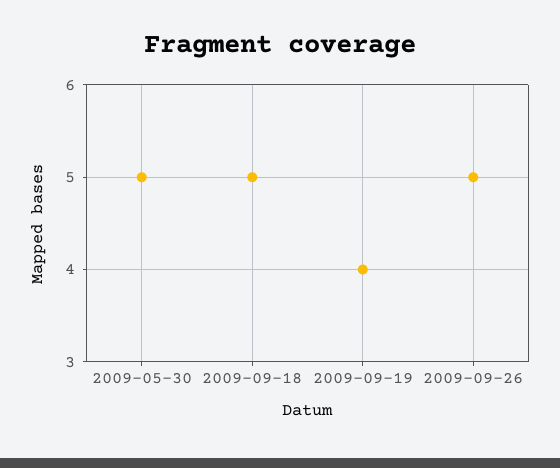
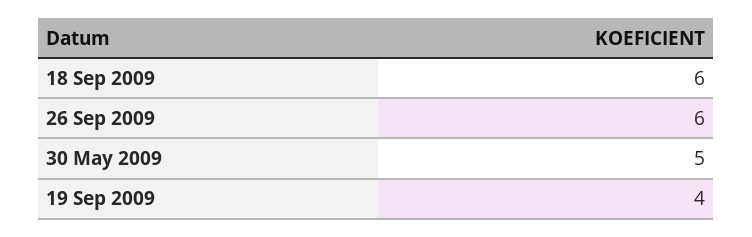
  {
    "2009-05-30": 5,
-   "2009-09-18": 5,
+   "2009-09-18": 6,
    "2009-09-19": 4,
-   "2009-09-26": 5
+   "2009-09-26": 6
  }

